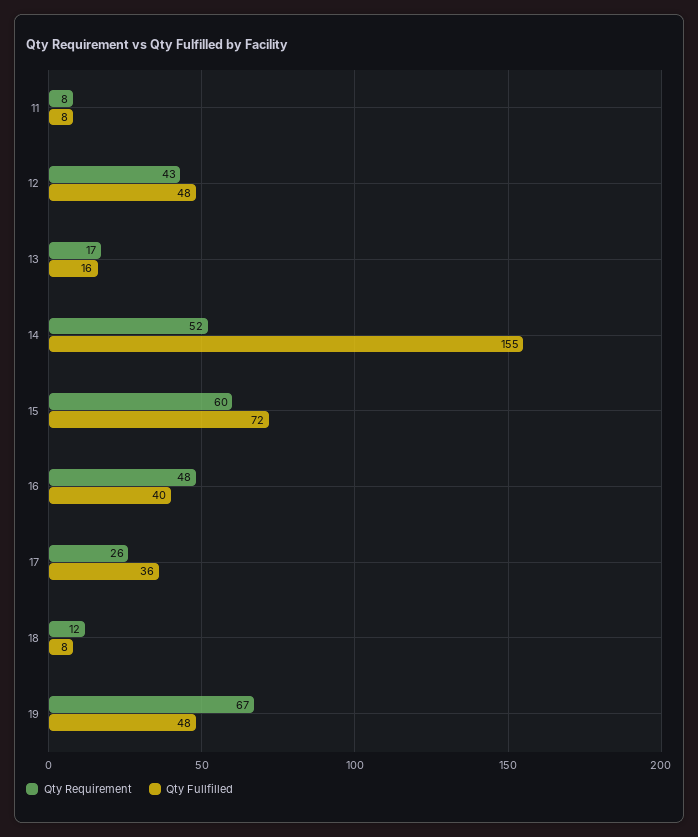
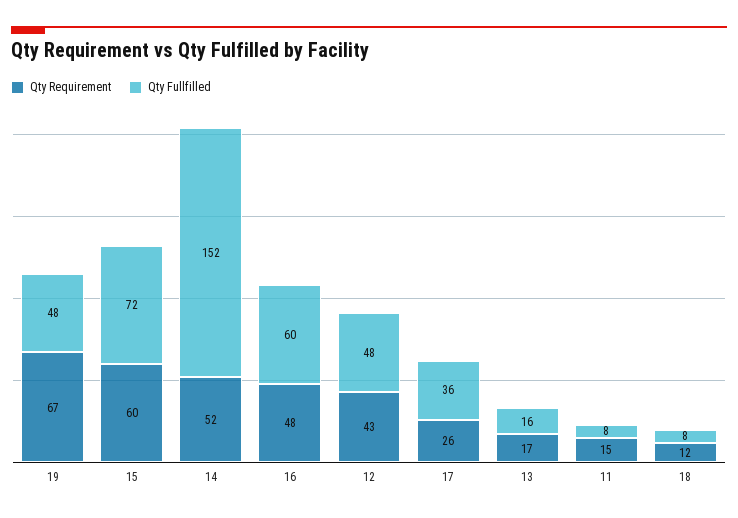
  {
    "Qty Requirement": {
-     "11": 8,
+     "11": 15,
      "12": 43,
      "13": 17,
      "14": 52,
      "15": 60,
      "16": 48,
      "17": 26,
      "18": 12,
      "19": 67
    },
    "Qty Fullfilled": {
      "11": 8,
      "12": 48,
      "13": 16,
-     "14": 155,
+     "14": 152,
      "15": 72,
-     "16": 40,
+     "16": 60,
      "17": 36,
      "18": 8,
      "19": 48
    }
  }

